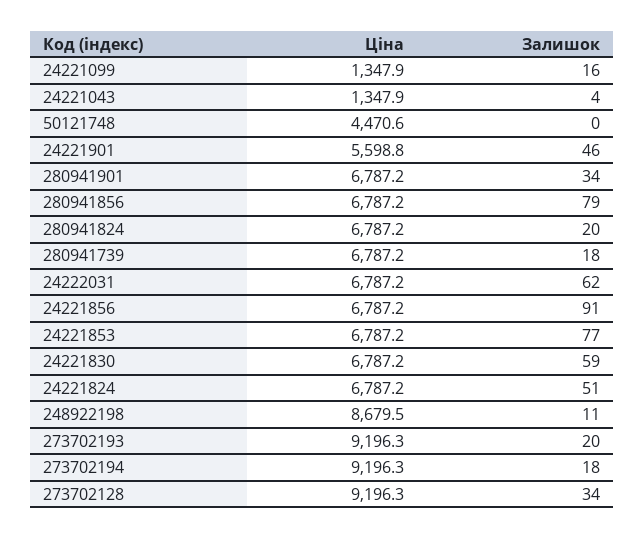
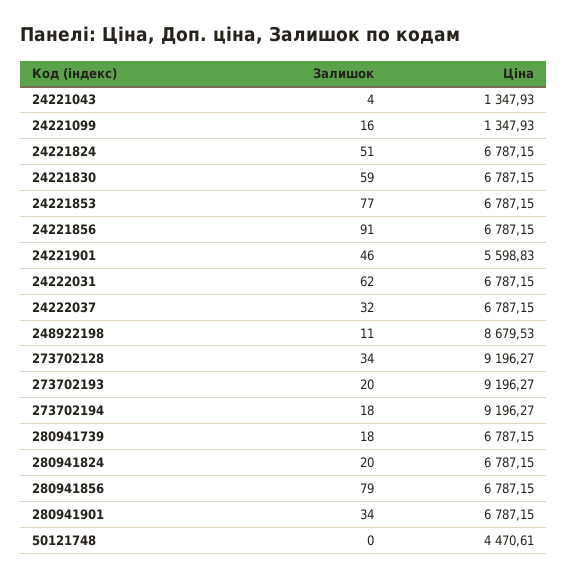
  {
    "Ціна": {
      "24221099": 1347.93,
      "24221043": 1347.93,
      "50121748": 4470.61,
      "24221901": 5598.83,
      "280941901": 6787.15,
      "280941856": 6787.15,
      "280941824": 6787.15,
      "280941739": 6787.15,
      "24222031": 6787.15,
      "24221856": 6787.15,
      "24221853": 6787.15,
      "24221830": 6787.15,
      "24221824": 6787.15,
      "248922198": 8679.53,
      "273702193": 9196.27,
      "273702194": 9196.27,
-     "273702128": 9196.27
+     "273702128": 9196.27,
+     "24222037": 6787.15
    },
    "Залишок": {
      "24221099": 16,
      "24221043": 4,
      "50121748": 0,
      "24221901": 46,
      "280941901": 34,
      "280941856": 79,
      "280941824": 20,
      "280941739": 18,
      "24222031": 62,
      "24221856": 91,
      "24221853": 77,
      "24221830": 59,
      "24221824": 51,
      "248922198": 11,
      "273702193": 20,
      "273702194": 18,
-     "273702128": 34
+     "273702128": 34,
+     "24222037": 32
    }
  }

